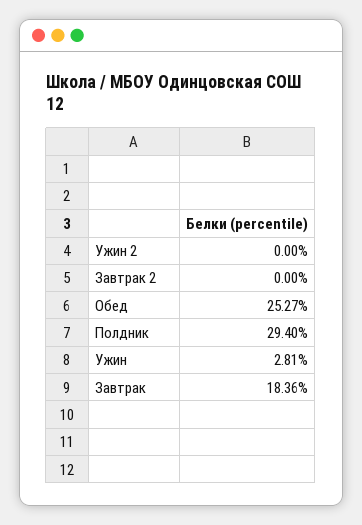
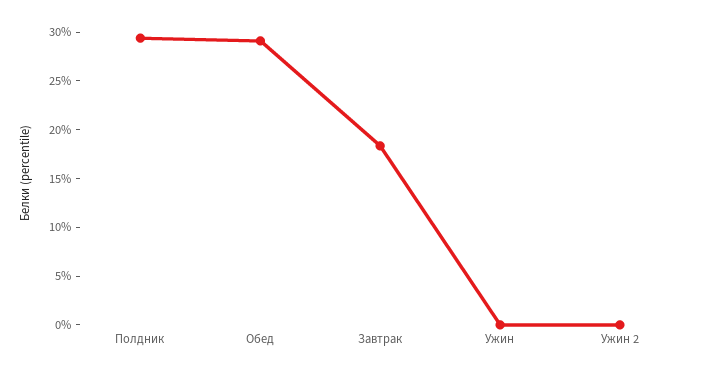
  {
    "Ужин 2": 0,
-   "Завтрак 2": 0,
-   "Обед": 25.27,
+   "Обед": 29,
    "Полдник": 29.4,
-   "Ужин": 2.81,
+   "Ужин": 0,
    "Завтрак": 18.36
  }

